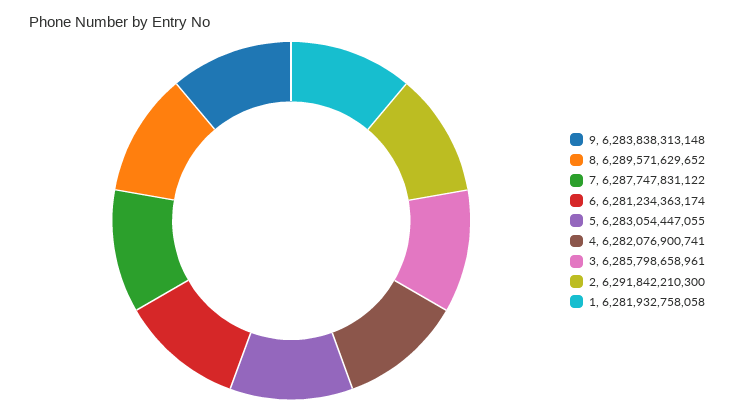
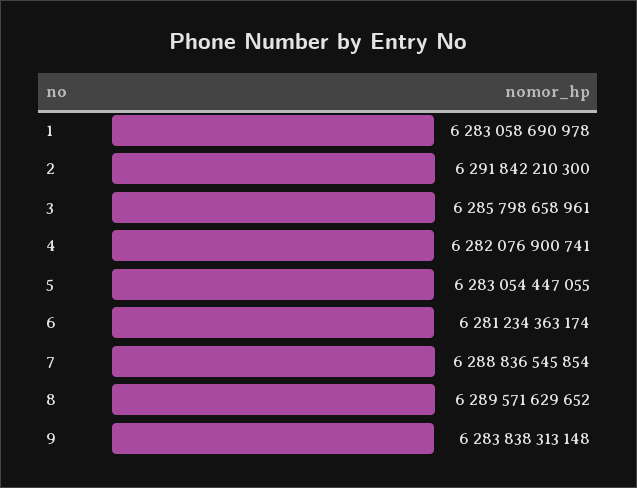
  {
    "9": 6283838313148,
    "8": 6289571629652,
-   "7": 6287747831122,
+   "7": 6288836545854,
    "6": 6281234363174,
    "5": 6283054447055,
    "4": 6282076900741,
    "3": 6285798658961,
    "2": 6291842210300,
-   "1": 6281932758058
+   "1": 6283058690978
  }

